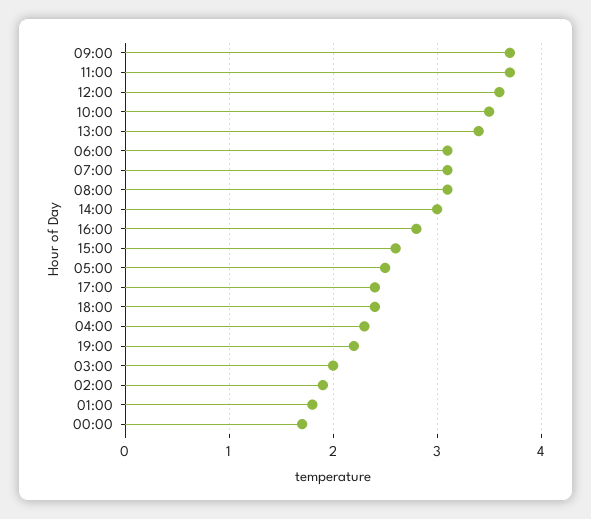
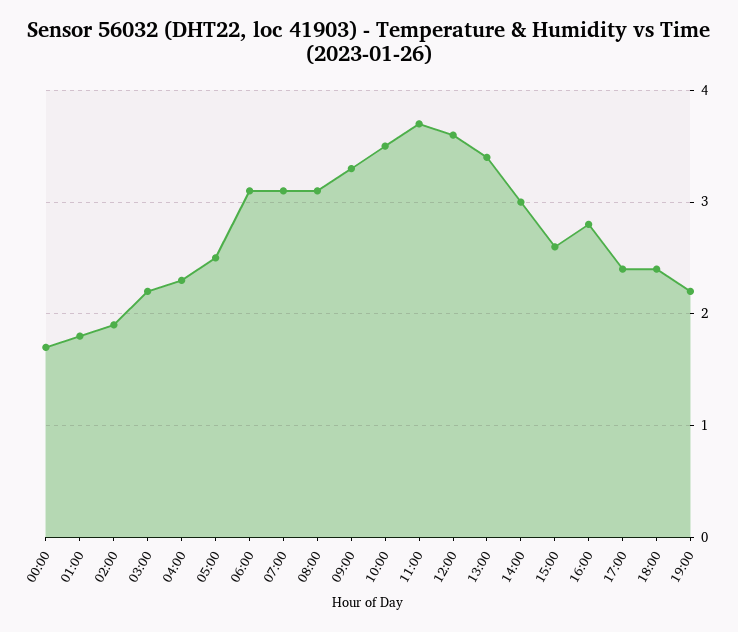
  {
-   "09:00": 3.7,
+   "09:00": 3.3,
    "11:00": 3.7,
    "12:00": 3.6,
    "10:00": 3.5,
    "13:00": 3.4,
    "06:00": 3.1,
    "07:00": 3.1,
    "08:00": 3.1,
    "14:00": 3,
    "16:00": 2.8,
    "15:00": 2.6,
    "05:00": 2.5,
    "17:00": 2.4,
    "18:00": 2.4,
    "04:00": 2.3,
    "19:00": 2.2,
-   "03:00": 2,
+   "03:00": 2.2,
    "02:00": 1.9,
    "01:00": 1.8,
    "00:00": 1.7
  }

